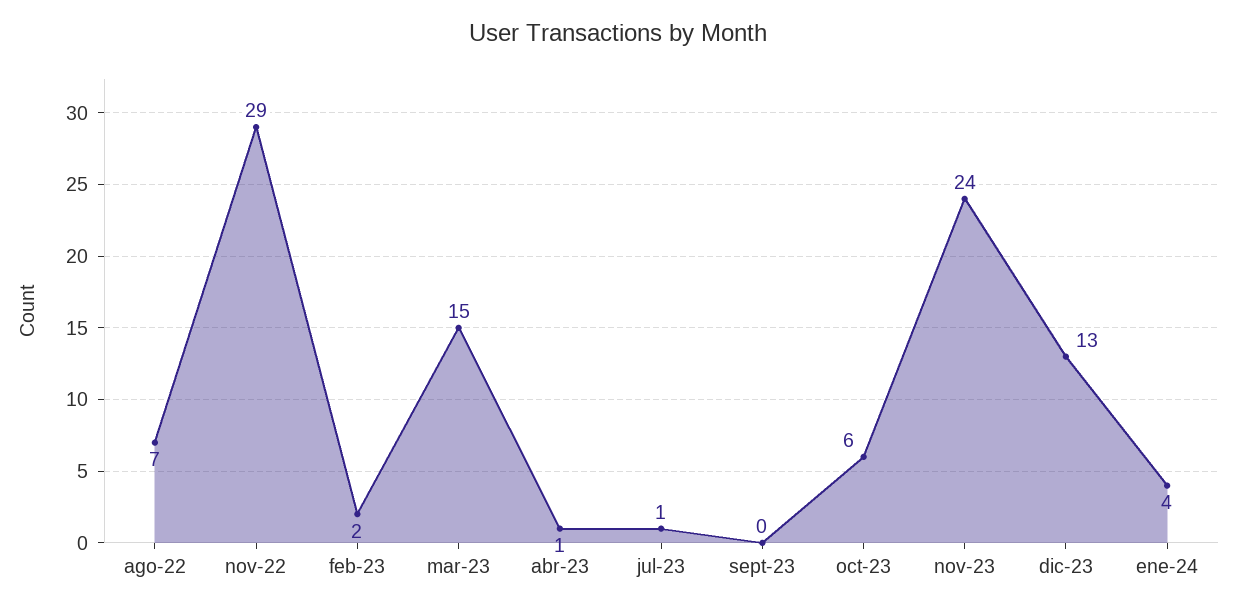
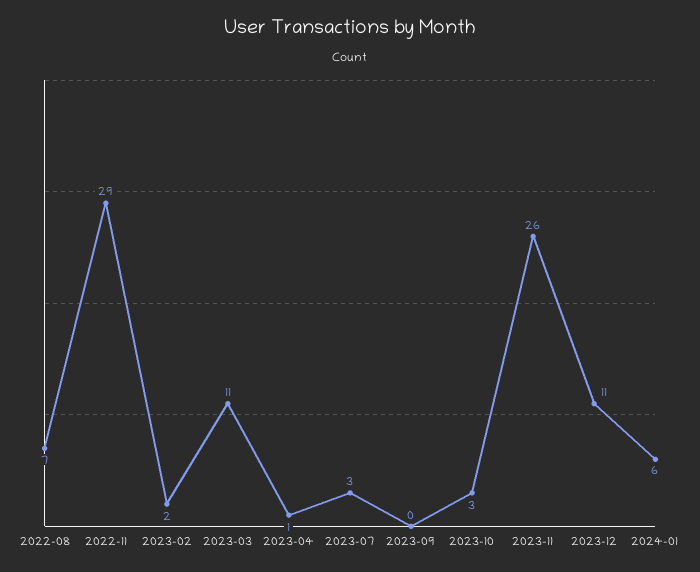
  {
    "ago-22": 7,
    "nov-22": 29,
    "feb-23": 2,
-   "mar-23": 15,
+   "mar-23": 11,
    "abr-23": 1,
-   "jul-23": 1,
+   "jul-23": 3,
    "sept-23": 0,
-   "oct-23": 6,
+   "oct-23": 3,
-   "nov-23": 24,
+   "nov-23": 26,
-   "dic-23": 13,
+   "dic-23": 11,
-   "ene-24": 4
+   "ene-24": 6
  }

